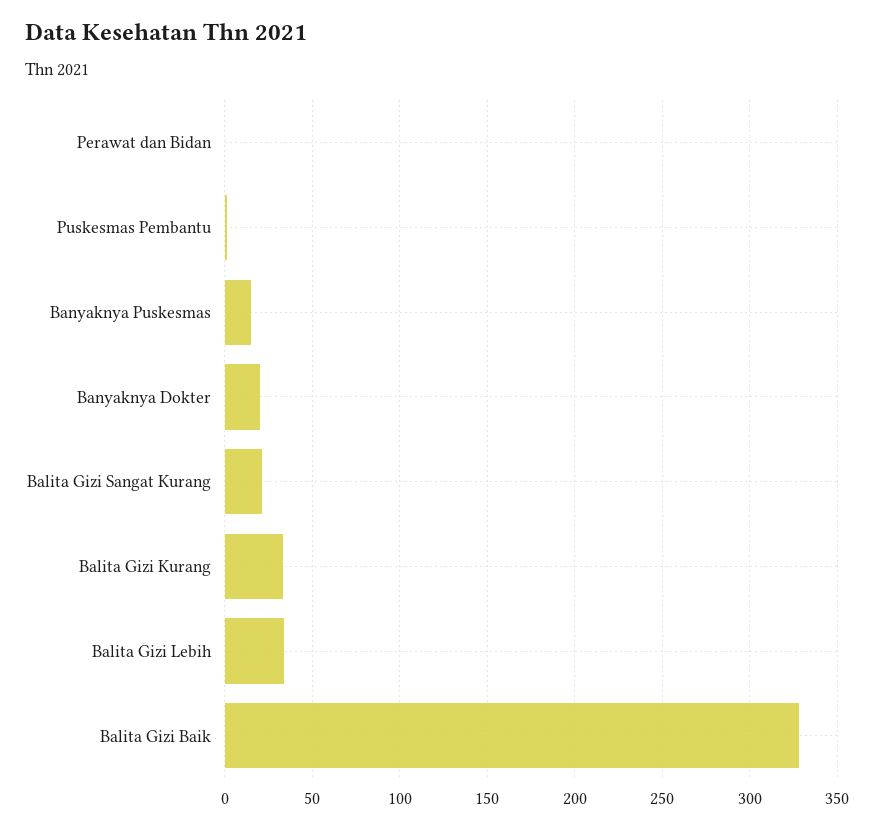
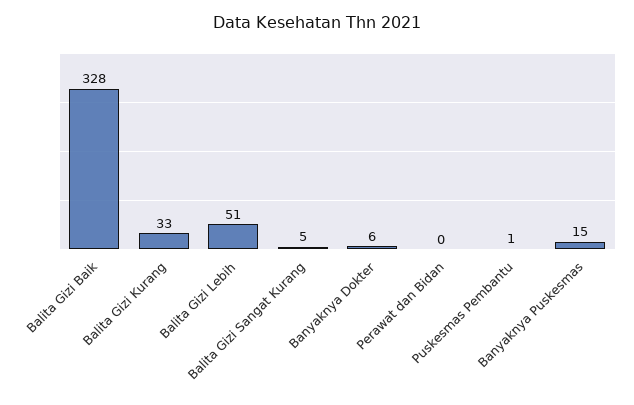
  {
    "Perawat dan Bidan": 0,
    "Puskesmas Pembantu": 1,
    "Banyaknya Puskesmas": 15,
-   "Banyaknya Dokter": 20,
+   "Banyaknya Dokter": 6,
-   "Balita Gizi Sangat Kurang": 20,
+   "Balita Gizi Sangat Kurang": 5,
    "Balita Gizi Kurang": 33,
-   "Balita Gizi Lebih": 35,
+   "Balita Gizi Lebih": 51,
    "Balita Gizi Baik": 328
  }

